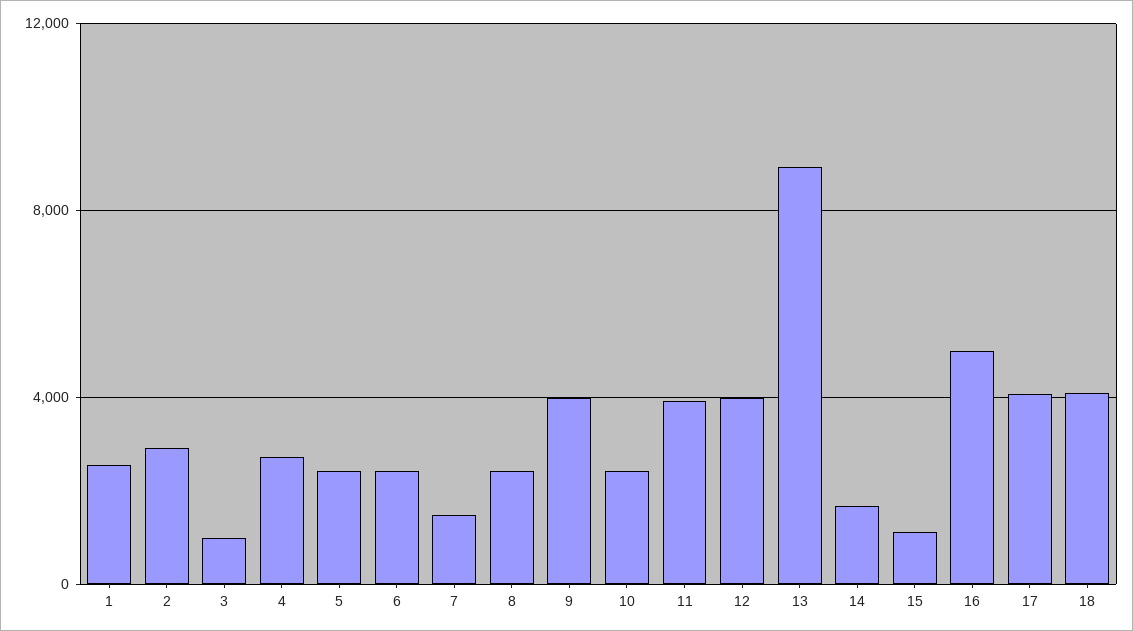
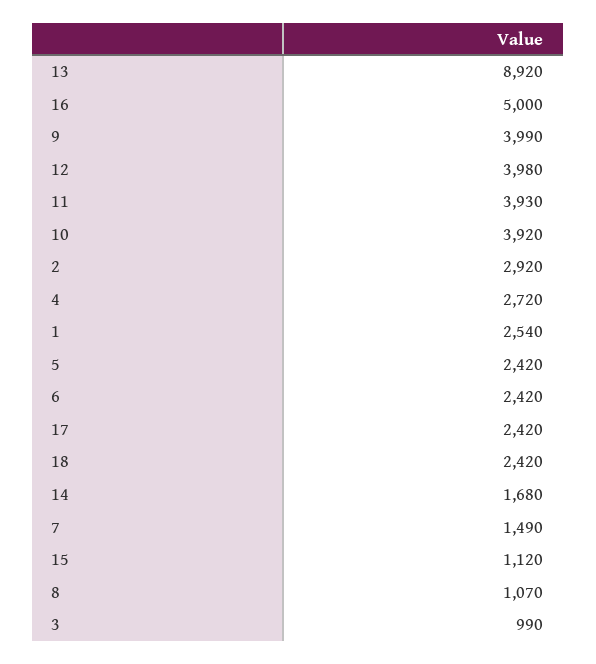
  {
    "1": 2540,
    "2": 2920,
    "3": 990,
    "4": 2720,
    "5": 2420,
    "6": 2420,
    "7": 1490,
-   "8": 2500,
+   "8": 1070,
    "9": 3990,
-   "10": 2500,
+   "10": 3920,
    "11": 3930,
    "12": 3980,
    "13": 8920,
    "14": 1680,
    "15": 1120,
    "16": 5000,
-   "17": 4000,
+   "17": 2420,
-   "18": 4000
+   "18": 2420
  }

